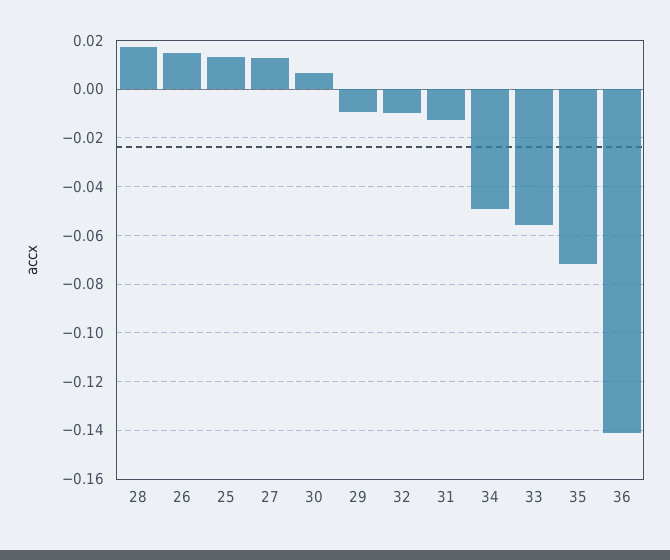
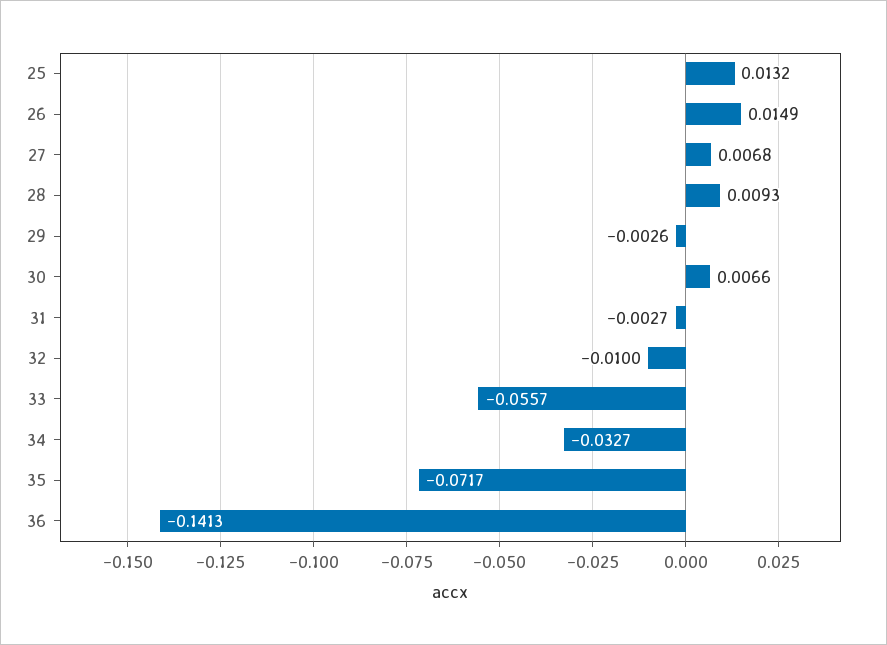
  {
-   "28": 0.0175,
+   "28": 0.0093,
    "26": 0.0149,
    "25": 0.0132,
-   "27": 0.0125,
+   "27": 0.0068,
    "30": 0.0066,
-   "29": -0.01,
+   "29": -0.0026,
    "32": -0.01,
-   "31": -0.0125,
+   "31": -0.0027,
-   "34": -0.05,
+   "34": -0.0327,
    "33": -0.0557,
    "35": -0.0717,
    "36": -0.1413
  }

